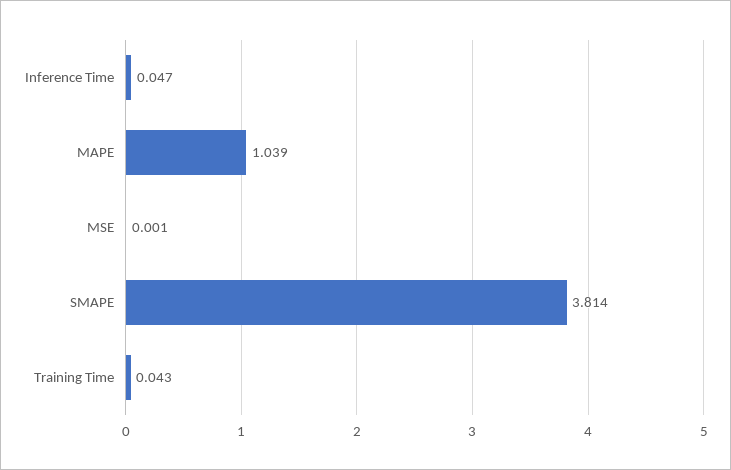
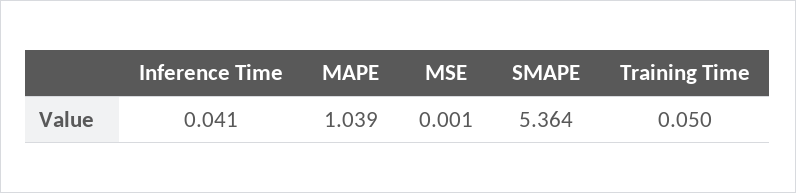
  {
-   "Inference Time": 0.047,
+   "Inference Time": 0.041,
    "MAPE": 1.039,
    "MSE": 0.001,
-   "SMAPE": 3.814,
+   "SMAPE": 5.364,
-   "Training Time": 0.043
+   "Training Time": 0.05
  }

